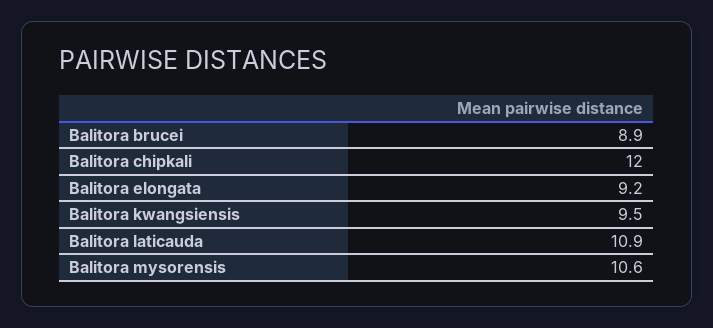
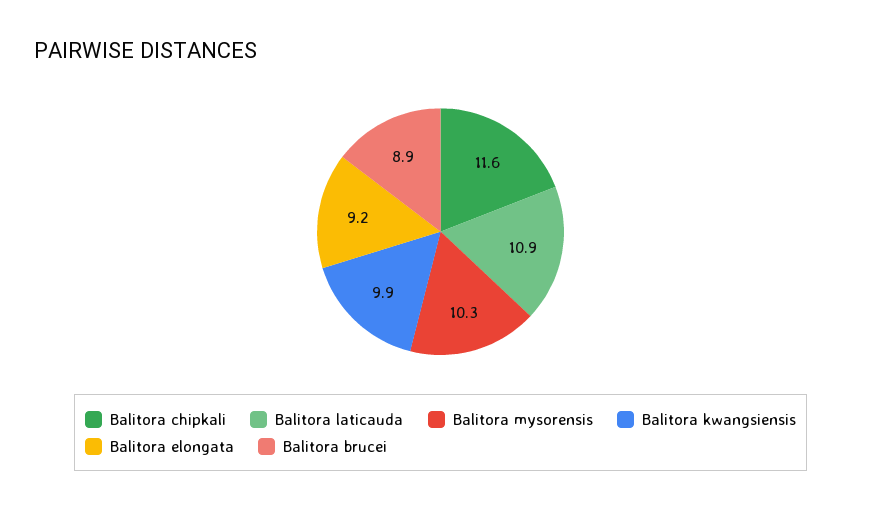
  {
    "Balitora brucei": 8.9,
-   "Balitora chipkali": 12,
+   "Balitora chipkali": 11.6,
    "Balitora elongata": 9.2,
-   "Balitora kwangsiensis": 9.5,
+   "Balitora kwangsiensis": 9.9,
    "Balitora laticauda": 10.9,
-   "Balitora mysorensis": 10.6
+   "Balitora mysorensis": 10.3
  }

